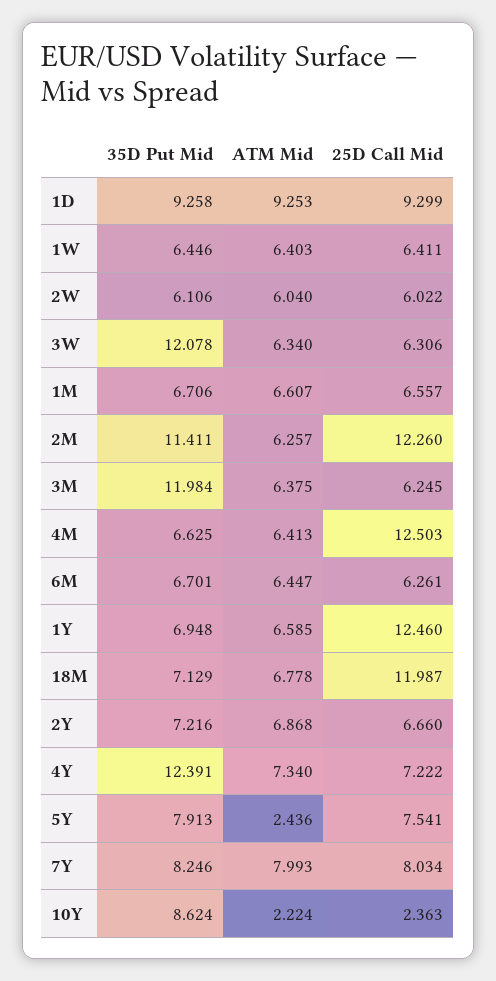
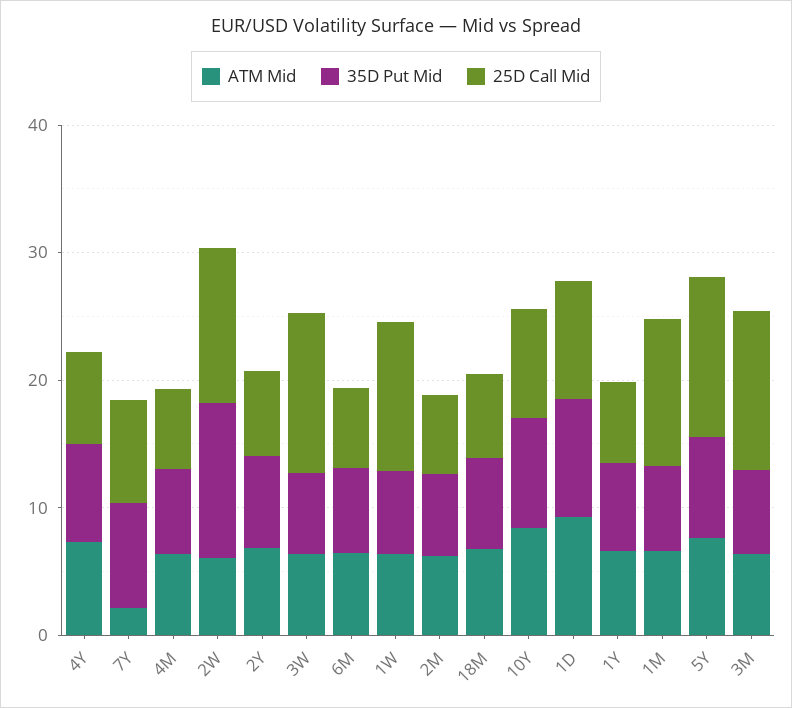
  {
    "35D Put Mid": {
      "1D": 9.258,
      "1W": 6.446,
-     "2W": 6.106,
+     "2W": 12,
-     "3W": 12.078,
+     "3W": 6,
      "1M": 6.706,
-     "2M": 11.411,
+     "2M": 6,
-     "3M": 11.984,
+     "3M": 6,
      "4M": 6.625,
      "6M": 6.701,
      "1Y": 6.948,
      "18M": 7.129,
      "2Y": 7.216,
-     "4Y": 12.391,
+     "4Y": 8,
      "5Y": 7.913,
      "7Y": 8.246,
      "10Y": 8.624
    },
    "ATM Mid": {
      "1D": 9.253,
      "1W": 6.403,
      "2W": 6.04,
      "3W": 6.34,
      "1M": 6.607,
      "2M": 6.257,
      "3M": 6.375,
      "4M": 6.413,
      "6M": 6.447,
      "1Y": 6.585,
      "18M": 6.778,
      "2Y": 6.868,
      "4Y": 7.34,
-     "5Y": 2.436,
+     "5Y": 8,
-     "7Y": 7.993,
+     "7Y": 2,
-     "10Y": 2.224
+     "10Y": 8
    },
    "25D Call Mid": {
      "1D": 9.299,
-     "1W": 6.411,
+     "1W": 12,
-     "2W": 6.022,
+     "2W": 12,
-     "3W": 6.306,
+     "3W": 12,
-     "1M": 6.557,
+     "1M": 12,
-     "2M": 12.26,
+     "2M": 6,
-     "3M": 6.245,
+     "3M": 12,
-     "4M": 12.503,
+     "4M": 6,
      "6M": 6.261,
-     "1Y": 12.46,
+     "1Y": 6,
-     "18M": 11.987,
+     "18M": 6,
      "2Y": 6.66,
      "4Y": 7.222,
-     "5Y": 7.541,
+     "5Y": 12,
      "7Y": 8.034,
-     "10Y": 2.363
+     "10Y": 8
    }
  }

